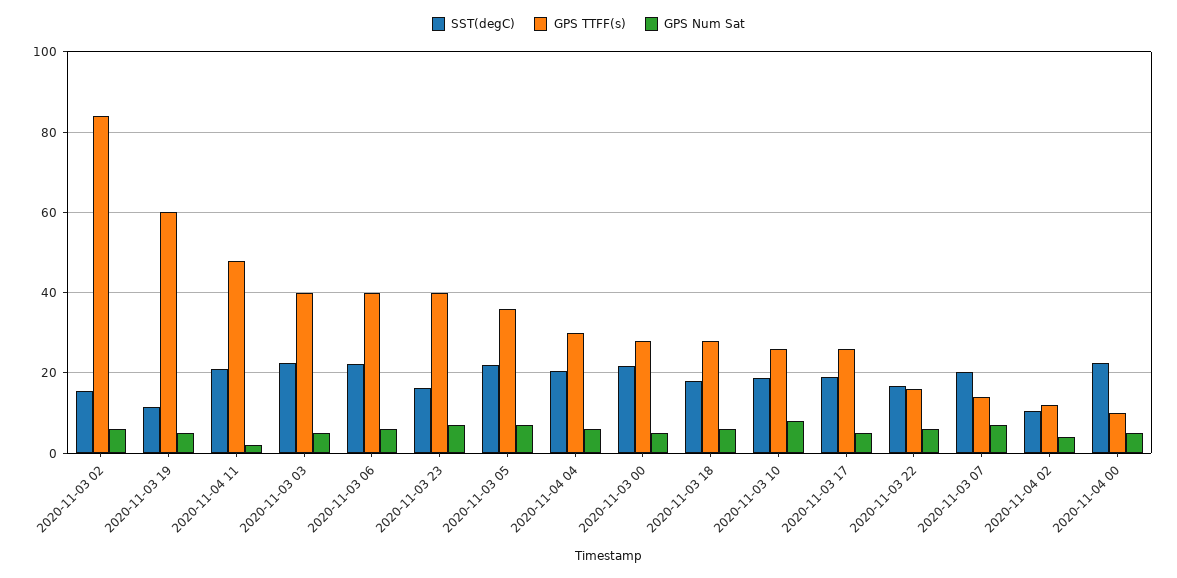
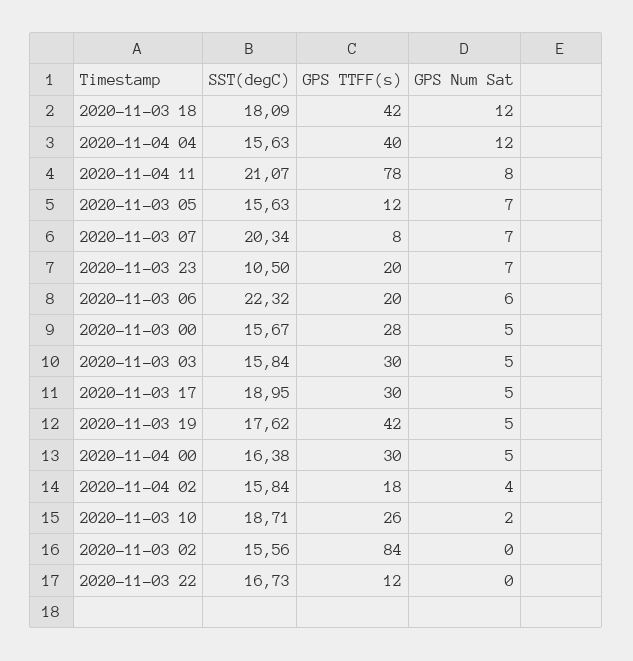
  {
    "SST(degC)": {
      "2020-11-03 02": 15.56,
-     "2020-11-03 19": 12,
+     "2020-11-03 19": 17.62,
      "2020-11-04 11": 21.07,
-     "2020-11-03 03": 22,
+     "2020-11-03 03": 15.84,
      "2020-11-03 06": 22.32,
-     "2020-11-03 23": 16,
+     "2020-11-03 23": 10.5,
-     "2020-11-03 05": 22,
+     "2020-11-03 05": 15.63,
-     "2020-11-04 04": 20,
+     "2020-11-04 04": 15.63,
-     "2020-11-03 00": 22,
+     "2020-11-03 00": 15.67,
      "2020-11-03 18": 18.09,
      "2020-11-03 10": 18.71,
      "2020-11-03 17": 18.95,
      "2020-11-03 22": 16.73,
      "2020-11-03 07": 20.34,
-     "2020-11-04 02": 10,
+     "2020-11-04 02": 15.84,
-     "2020-11-04 00": 22
+     "2020-11-04 00": 16.38
    },
    "GPS TTFF(s)": {
      "2020-11-03 02": 84,
-     "2020-11-03 19": 60,
+     "2020-11-03 19": 42,
-     "2020-11-04 11": 48,
+     "2020-11-04 11": 78,
-     "2020-11-03 03": 40,
+     "2020-11-03 03": 30,
-     "2020-11-03 06": 40,
+     "2020-11-03 06": 20,
-     "2020-11-03 23": 40,
+     "2020-11-03 23": 20,
-     "2020-11-03 05": 36,
+     "2020-11-03 05": 12,
-     "2020-11-04 04": 30,
+     "2020-11-04 04": 40,
      "2020-11-03 00": 28,
-     "2020-11-03 18": 28,
+     "2020-11-03 18": 42,
      "2020-11-03 10": 26,
-     "2020-11-03 17": 26,
+     "2020-11-03 17": 30,
-     "2020-11-03 22": 16,
+     "2020-11-03 22": 12,
-     "2020-11-03 07": 14,
+     "2020-11-03 07": 8,
-     "2020-11-04 02": 12,
+     "2020-11-04 02": 18,
-     "2020-11-04 00": 10
+     "2020-11-04 00": 30
    },
    "GPS Num Sat": {
-     "2020-11-03 02": 6,
+     "2020-11-03 02": 0,
      "2020-11-03 19": 5,
-     "2020-11-04 11": 2,
+     "2020-11-04 11": 8,
      "2020-11-03 03": 5,
      "2020-11-03 06": 6,
      "2020-11-03 23": 7,
      "2020-11-03 05": 7,
-     "2020-11-04 04": 6,
+     "2020-11-04 04": 12,
      "2020-11-03 00": 5,
-     "2020-11-03 18": 6,
+     "2020-11-03 18": 12,
-     "2020-11-03 10": 8,
+     "2020-11-03 10": 2,
      "2020-11-03 17": 5,
-     "2020-11-03 22": 6,
+     "2020-11-03 22": 0,
      "2020-11-03 07": 7,
      "2020-11-04 02": 4,
      "2020-11-04 00": 5
    }
  }

